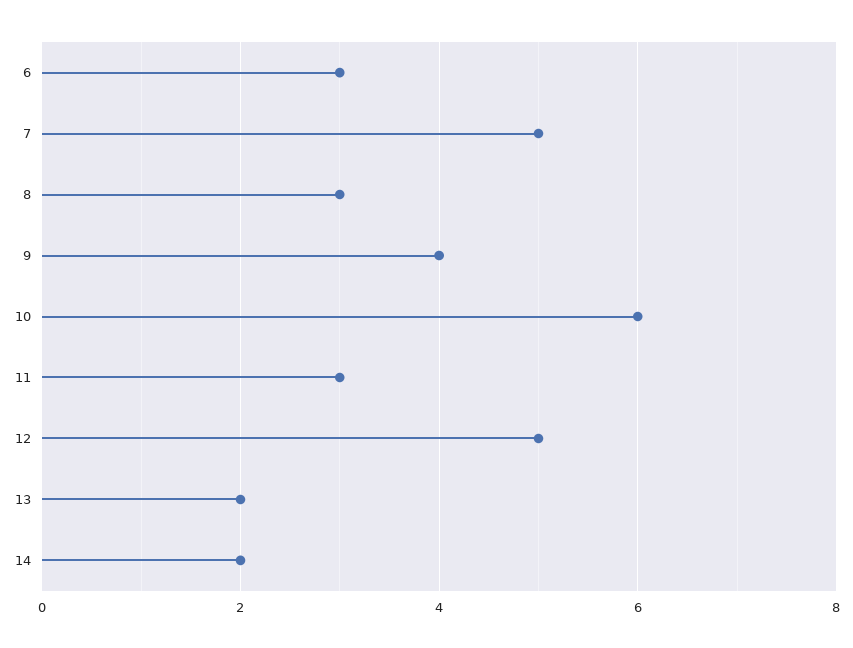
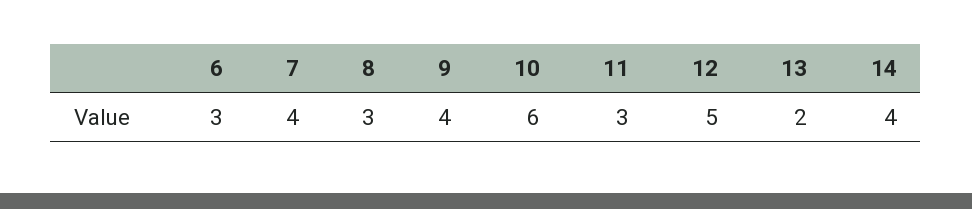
  {
    "6": 3,
-   "7": 5,
+   "7": 4,
    "8": 3,
    "9": 4,
    "10": 6,
    "11": 3,
    "12": 5,
    "13": 2,
-   "14": 2
+   "14": 4
  }

